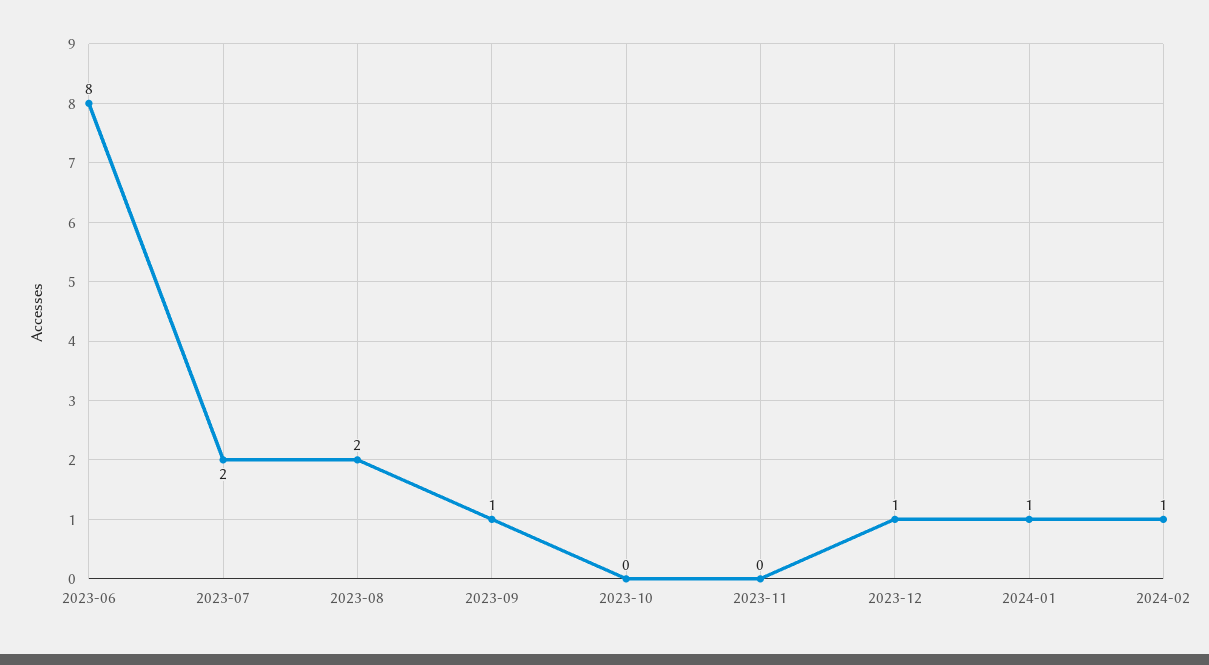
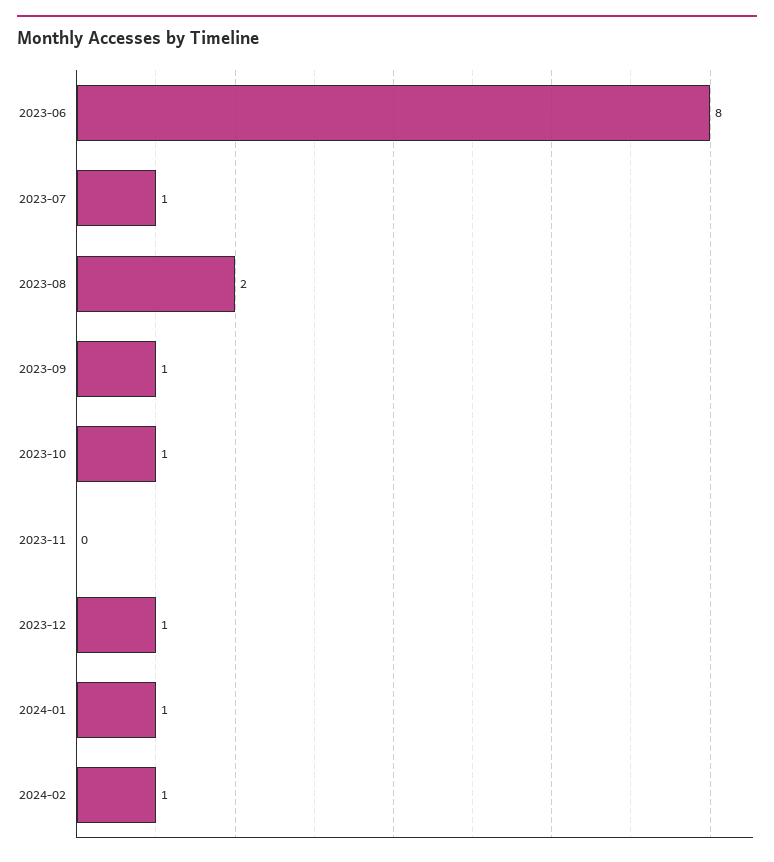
  {
    "2023-06": 8,
-   "2023-07": 2,
+   "2023-07": 1,
    "2023-08": 2,
    "2023-09": 1,
-   "2023-10": 0,
+   "2023-10": 1,
    "2023-11": 0,
    "2023-12": 1,
    "2024-01": 1,
    "2024-02": 1
  }

